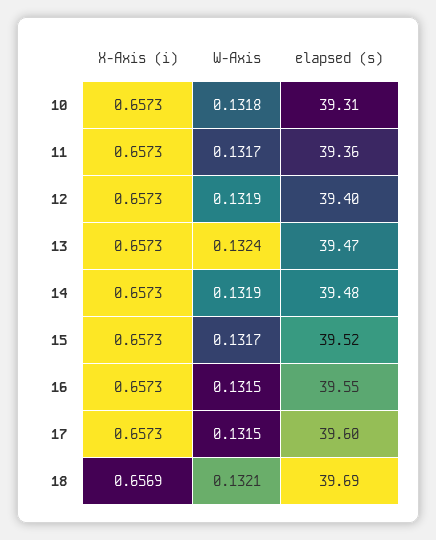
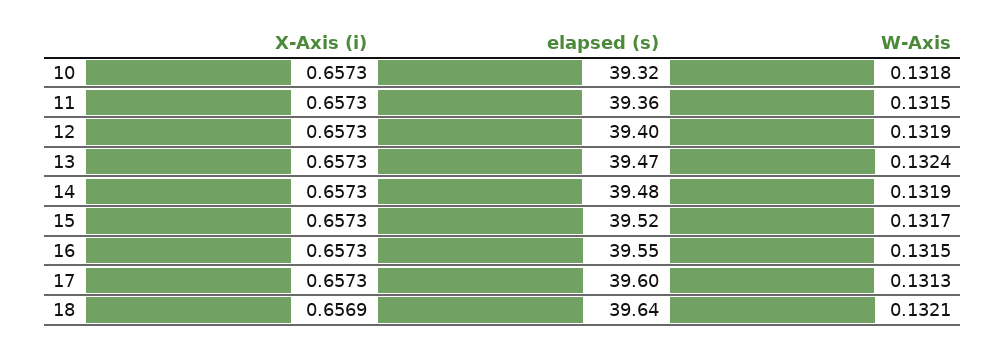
  {
    "X-Axis (i)": {
      "10": 0.6573,
      "11": 0.6573,
      "12": 0.6573,
      "13": 0.6573,
      "14": 0.6573,
      "15": 0.6573,
      "16": 0.6573,
      "17": 0.6573,
      "18": 0.6569
    },
    "W-Axis": {
      "10": 0.1318,
-     "11": 0.1317,
+     "11": 0.1315,
      "12": 0.1319,
      "13": 0.1324,
      "14": 0.1319,
      "15": 0.1317,
      "16": 0.1315,
-     "17": 0.1315,
+     "17": 0.1313,
      "18": 0.1321
    },
    "elapsed (s)": {
-     "10": 39.31,
+     "10": 39.32,
      "11": 39.36,
      "12": 39.4,
      "13": 39.47,
      "14": 39.48,
      "15": 39.52,
      "16": 39.55,
      "17": 39.6,
-     "18": 39.69
+     "18": 39.64
    }
  }

